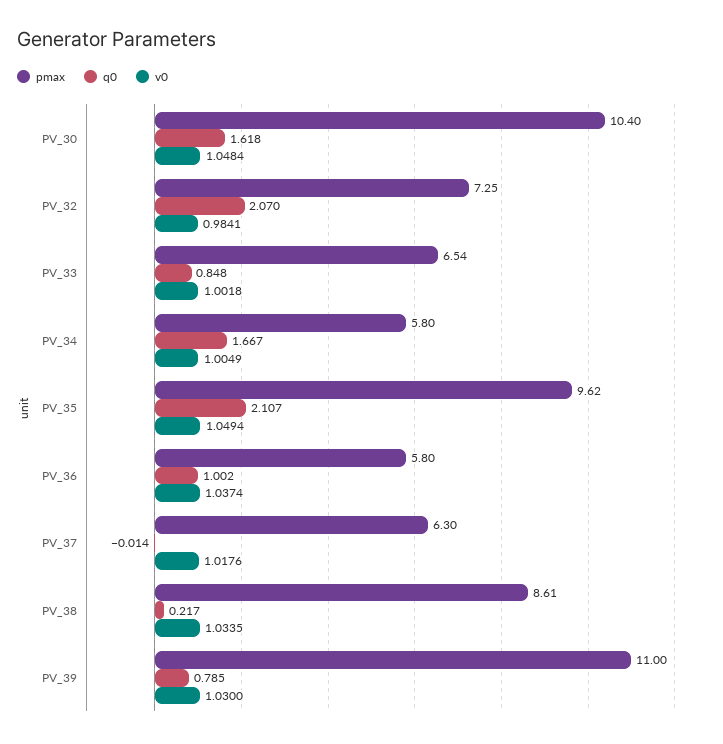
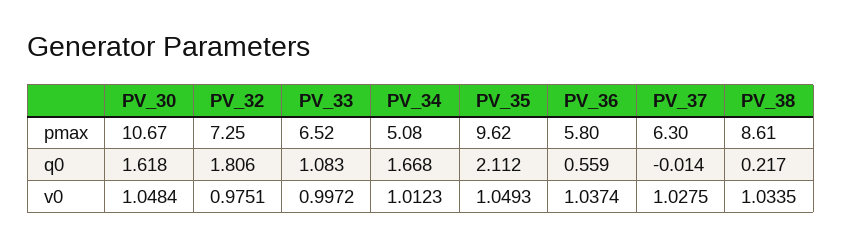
  {
    "pmax": {
-     "PV_30": 10.4,
+     "PV_30": 10.67,
      "PV_32": 7.25,
-     "PV_33": 6.54,
+     "PV_33": 6.52,
-     "PV_34": 5.8,
+     "PV_34": 5.08,
      "PV_35": 9.62,
      "PV_36": 5.8,
      "PV_37": 6.3,
-     "PV_38": 8.61,
+     "PV_38": 8.61
-     "PV_39": 11
    },
    "q0": {
      "PV_30": 1.618,
-     "PV_32": 2.07,
+     "PV_32": 1.806,
-     "PV_33": 0.848,
+     "PV_33": 1.083,
-     "PV_34": 1.667,
+     "PV_34": 1.668,
-     "PV_35": 2.107,
+     "PV_35": 2.112,
-     "PV_36": 1.002,
+     "PV_36": 0.559,
      "PV_37": -0.014,
-     "PV_38": 0.217,
+     "PV_38": 0.217
-     "PV_39": 0.785
    },
    "v0": {
      "PV_30": 1.0484,
-     "PV_32": 0.9841,
+     "PV_32": 0.9751,
-     "PV_33": 1.0018,
+     "PV_33": 0.9972,
-     "PV_34": 1.0049,
+     "PV_34": 1.0123,
-     "PV_35": 1.0494,
+     "PV_35": 1.0493,
      "PV_36": 1.0374,
-     "PV_37": 1.0176,
+     "PV_37": 1.0275,
-     "PV_38": 1.0335,
+     "PV_38": 1.0335
-     "PV_39": 1.03
    }
  }

